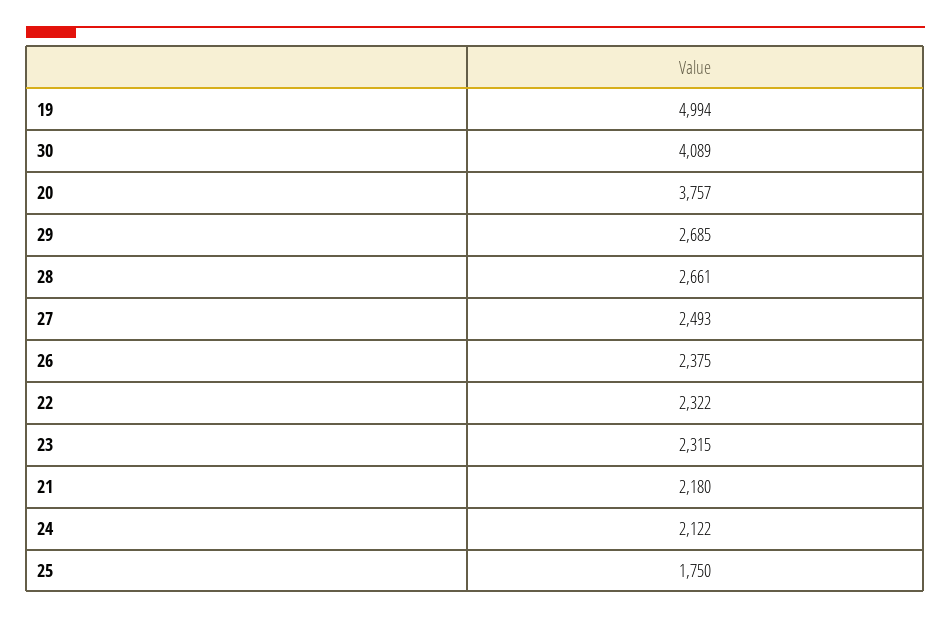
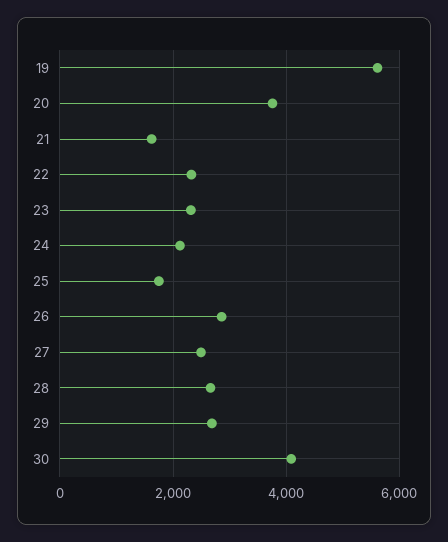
  {
-   "19": 4994,
+   "19": 5600,
    "30": 4089,
    "20": 3757,
    "29": 2685,
    "28": 2661,
    "27": 2493,
-   "26": 2375,
+   "26": 2800,
    "22": 2322,
    "23": 2315,
-   "21": 2180,
+   "21": 1600,
    "24": 2122,
    "25": 1750
  }

